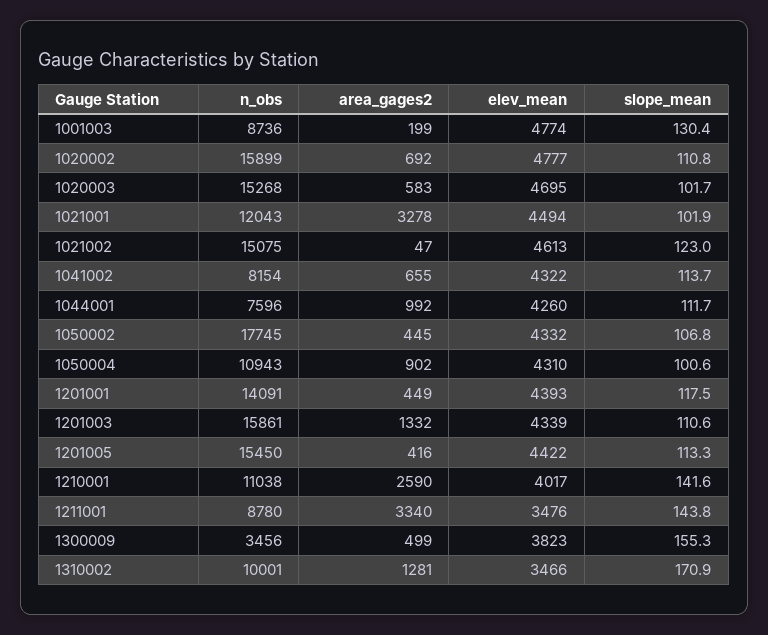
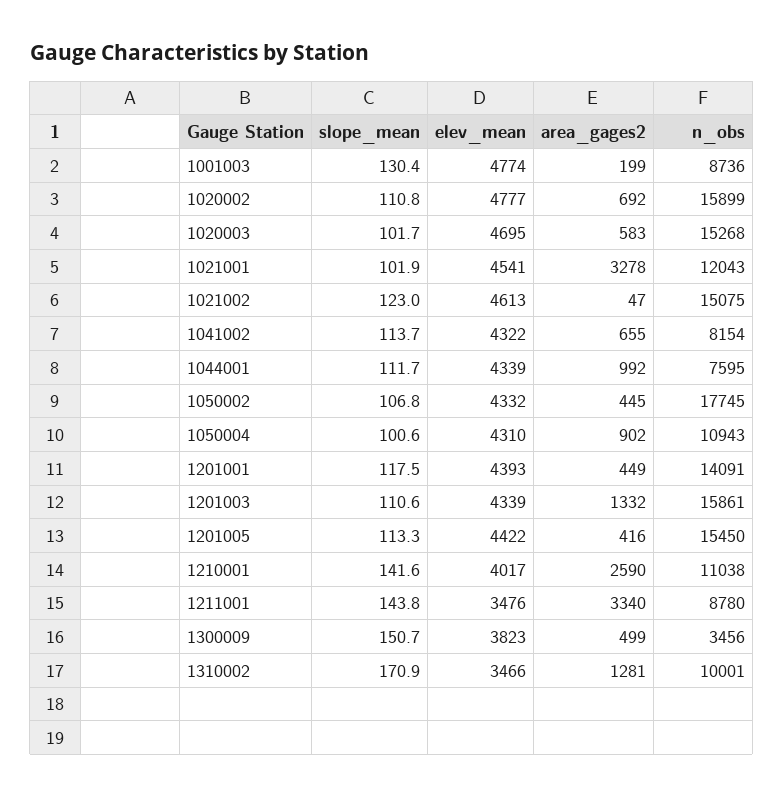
  {
    "n_obs": {
      "1001003": 8736,
      "1020002": 15899,
      "1020003": 15268,
      "1021001": 12043,
      "1021002": 15075,
      "1041002": 8154,
-     "1044001": 7596,
+     "1044001": 7595,
      "1050002": 17745,
      "1050004": 10943,
      "1201001": 14091,
      "1201003": 15861,
      "1201005": 15450,
      "1210001": 11038,
      "1211001": 8780,
      "1300009": 3456,
      "1310002": 10001
    },
    "area_gages2": {
      "1001003": 199,
      "1020002": 692,
      "1020003": 583,
      "1021001": 3278,
      "1021002": 47,
      "1041002": 655,
      "1044001": 992,
      "1050002": 445,
      "1050004": 902,
      "1201001": 449,
      "1201003": 1332,
      "1201005": 416,
      "1210001": 2590,
      "1211001": 3340,
      "1300009": 499,
      "1310002": 1281
    },
    "elev_mean": {
      "1001003": 4774,
      "1020002": 4777,
      "1020003": 4695,
-     "1021001": 4494,
+     "1021001": 4541,
      "1021002": 4613,
      "1041002": 4322,
-     "1044001": 4260,
+     "1044001": 4339,
      "1050002": 4332,
      "1050004": 4310,
      "1201001": 4393,
      "1201003": 4339,
      "1201005": 4422,
      "1210001": 4017,
      "1211001": 3476,
      "1300009": 3823,
      "1310002": 3466
    },
    "slope_mean": {
      "1001003": 130.4,
      "1020002": 110.8,
      "1020003": 101.7,
      "1021001": 101.9,
      "1021002": 123,
      "1041002": 113.7,
      "1044001": 111.7,
      "1050002": 106.8,
      "1050004": 100.6,
      "1201001": 117.5,
      "1201003": 110.6,
      "1201005": 113.3,
      "1210001": 141.6,
      "1211001": 143.8,
-     "1300009": 155.3,
+     "1300009": 150.7,
      "1310002": 170.9
    }
  }

